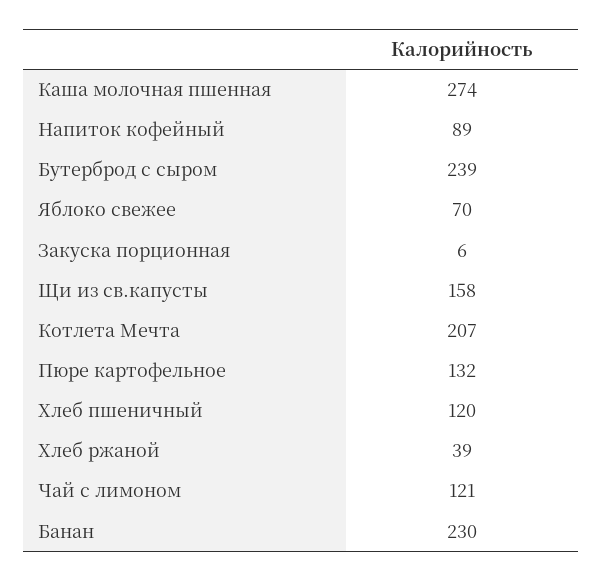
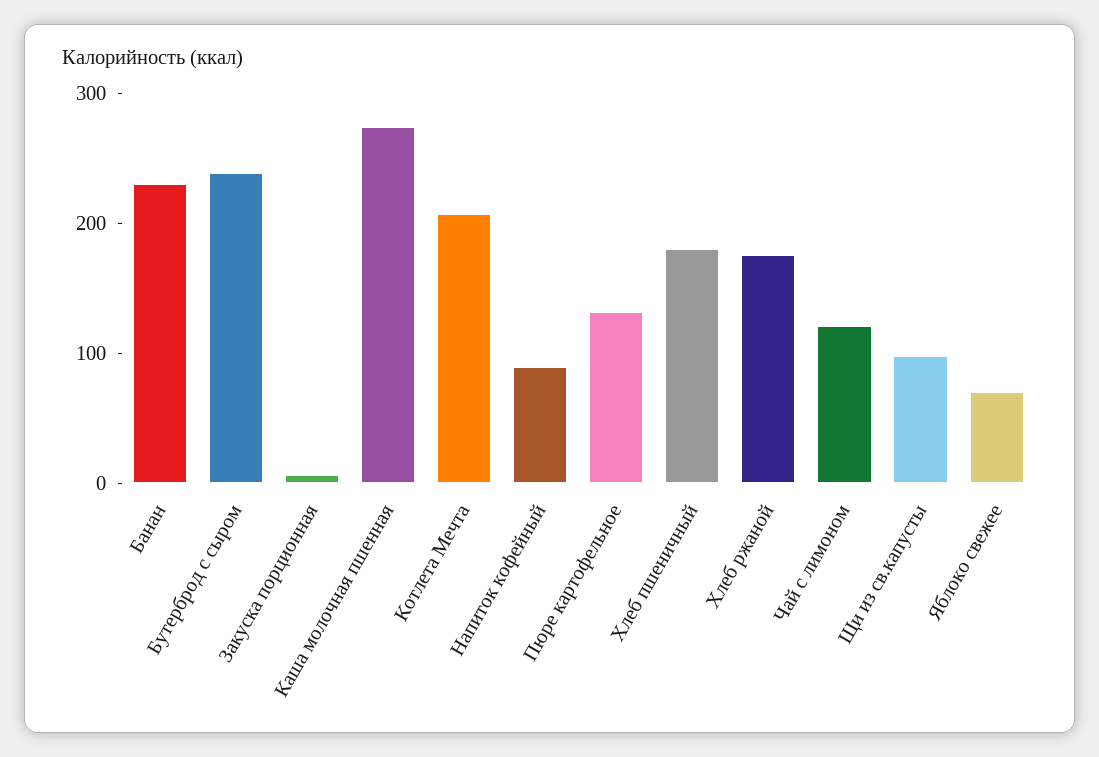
  {
    "Каша молочная пшенная": 274,
    "Напиток кофейный": 89,
    "Бутерброд с сыром": 239,
    "Яблоко свежее": 70,
    "Закуска порционная": 6,
-   "Щи из св.капусты": 158,
+   "Щи из св.капусты": 100,
    "Котлета Мечта": 207,
    "Пюре картофельное": 132,
-   "Хлеб пшеничный": 120,
+   "Хлеб пшеничный": 180,
-   "Хлеб ржаной": 39,
+   "Хлеб ржаной": 180,
    "Чай с лимоном": 121,
    "Банан": 230
  }

